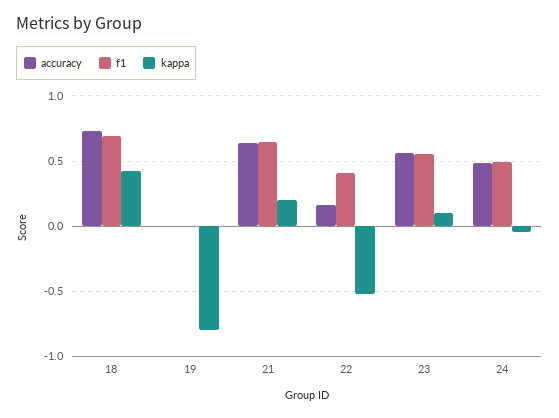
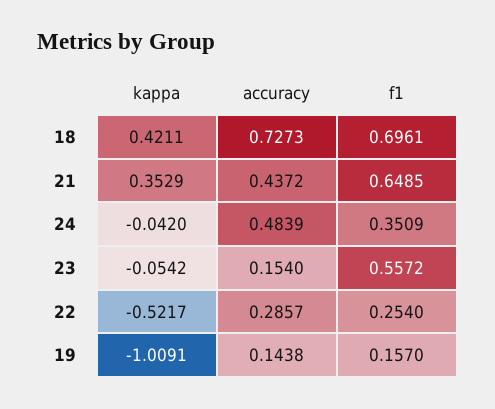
  {
    "accuracy": {
      "18": 0.7273,
-     "19": 0,
+     "19": 0.1438,
-     "21": 0.65,
+     "21": 0.4372,
-     "22": 0.15,
+     "22": 0.2857,
-     "23": 0.55,
+     "23": 0.154,
      "24": 0.4839
    },
    "f1": {
      "18": 0.6961,
-     "19": 0,
+     "19": 0.157,
      "21": 0.6485,
-     "22": 0.4,
+     "22": 0.254,
      "23": 0.5572,
-     "24": 0.5
+     "24": 0.3509
    },
    "kappa": {
      "18": 0.4211,
-     "19": -0.8,
+     "19": -1.0091,
-     "21": 0.2,
+     "21": 0.3529,
      "22": -0.5217,
-     "23": 0.1,
+     "23": -0.0542,
      "24": -0.042
    }
  }

